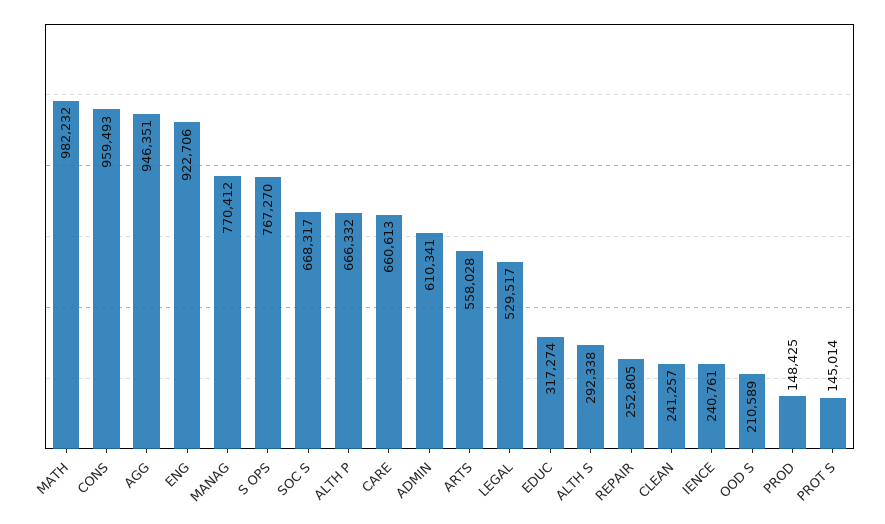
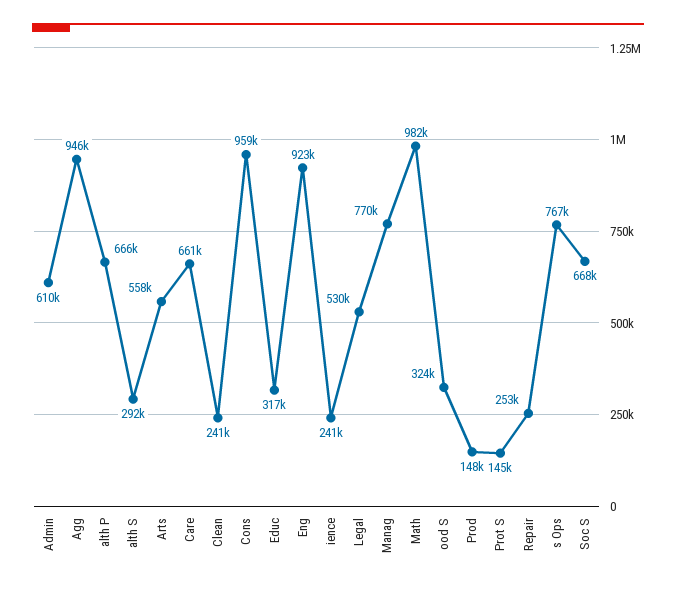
  {
    "MATH": 982232,
    "CONS": 959493,
    "AGG": 946351,
    "ENG": 922706,
    "MANAG": 770412,
    "S OPS": 767270,
    "SOC S": 668317,
    "ALTH P": 666332,
    "CARE": 660613,
    "ADMIN": 610341,
    "ARTS": 558028,
    "LEGAL": 529517,
    "EDUC": 317274,
    "ALTH S": 292338,
    "REPAIR": 252805,
    "CLEAN": 241257,
    "IENCE": 240761,
-   "OOD S": 210589,
+   "OOD S": 324000,
    "PROD": 148425,
    "PROT S": 145014
  }

